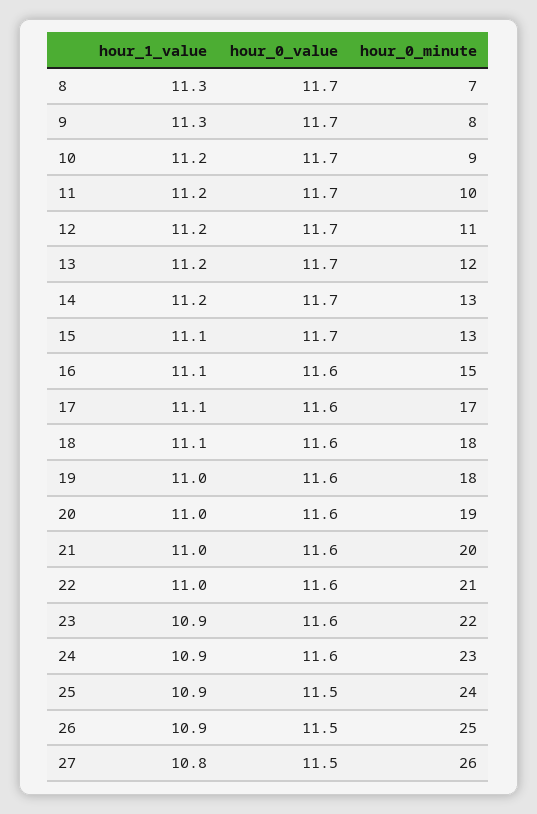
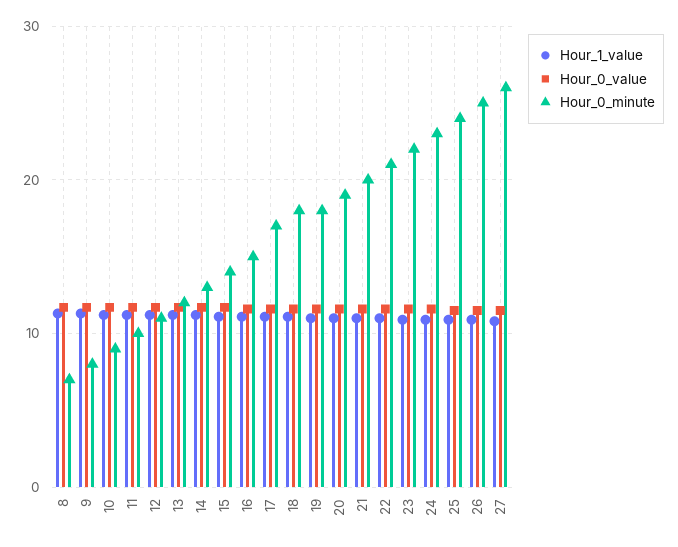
  {
    "hour_1_value": {
      "8": 11.3,
      "9": 11.3,
      "10": 11.2,
      "11": 11.2,
      "12": 11.2,
      "13": 11.2,
      "14": 11.2,
      "15": 11.1,
      "16": 11.1,
      "17": 11.1,
      "18": 11.1,
      "19": 11,
      "20": 11,
      "21": 11,
      "22": 11,
      "23": 10.9,
      "24": 10.9,
      "25": 10.9,
      "26": 10.9,
      "27": 10.8
    },
    "hour_0_value": {
      "8": 11.7,
      "9": 11.7,
      "10": 11.7,
      "11": 11.7,
      "12": 11.7,
      "13": 11.7,
      "14": 11.7,
      "15": 11.7,
      "16": 11.6,
      "17": 11.6,
      "18": 11.6,
      "19": 11.6,
      "20": 11.6,
      "21": 11.6,
      "22": 11.6,
      "23": 11.6,
      "24": 11.6,
      "25": 11.5,
      "26": 11.5,
      "27": 11.5
    },
    "hour_0_minute": {
      "8": 7,
      "9": 8,
      "10": 9,
      "11": 10,
      "12": 11,
      "13": 12,
      "14": 13,
-     "15": 13,
+     "15": 14,
      "16": 15,
      "17": 17,
      "18": 18,
      "19": 18,
      "20": 19,
      "21": 20,
      "22": 21,
      "23": 22,
      "24": 23,
      "25": 24,
      "26": 25,
      "27": 26
    }
  }

